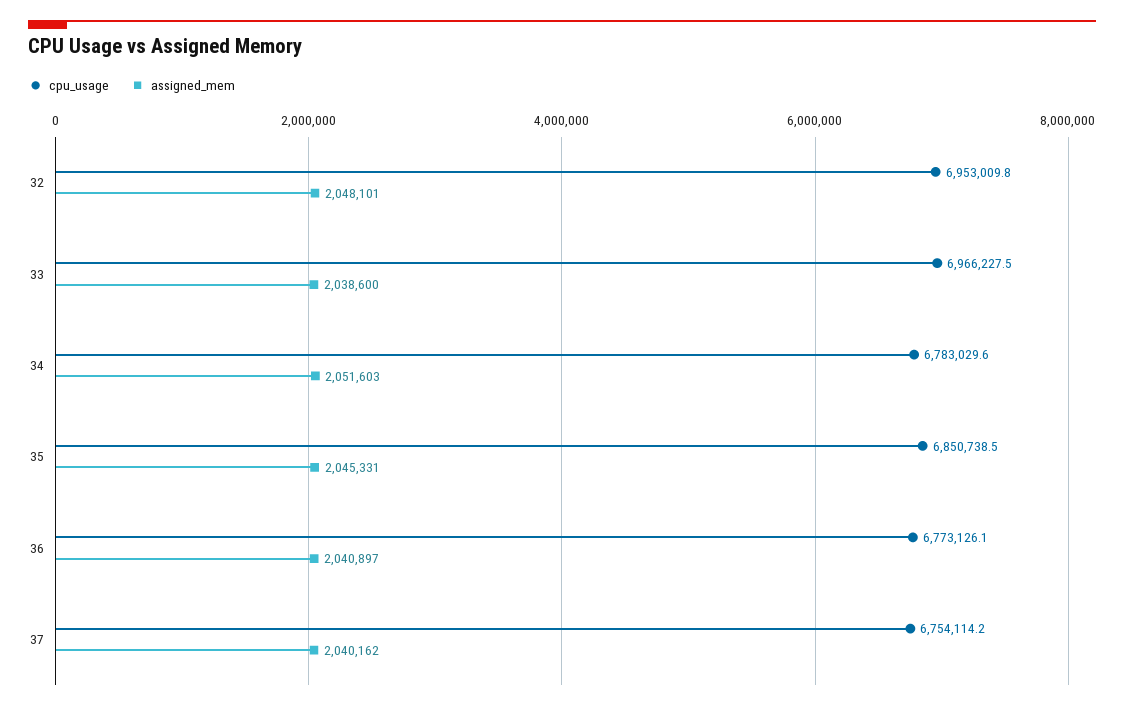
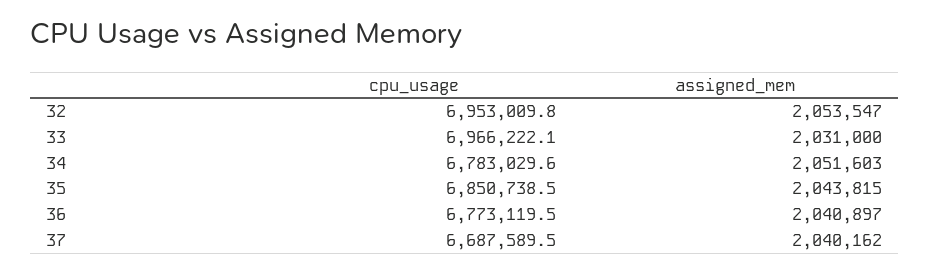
  {
    "cpu_usage": {
      "32": 6953009.8,
-     "33": 6966227.5,
+     "33": 6966222.1,
      "34": 6783029.6,
      "35": 6850738.5,
-     "36": 6773126.1,
+     "36": 6773119.5,
-     "37": 6754114.2
+     "37": 6687589.5
    },
    "assigned_mem": {
-     "32": 2048101,
+     "32": 2053547,
-     "33": 2038600,
+     "33": 2031000,
      "34": 2051603,
-     "35": 2045331,
+     "35": 2043815,
      "36": 2040897,
      "37": 2040162
    }
  }

